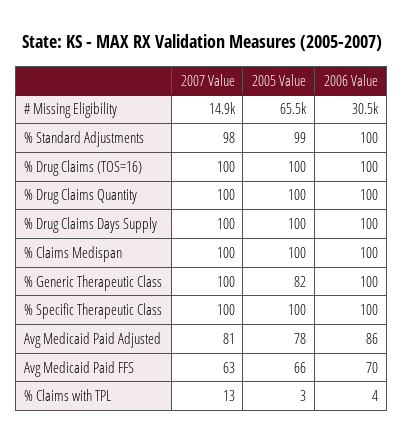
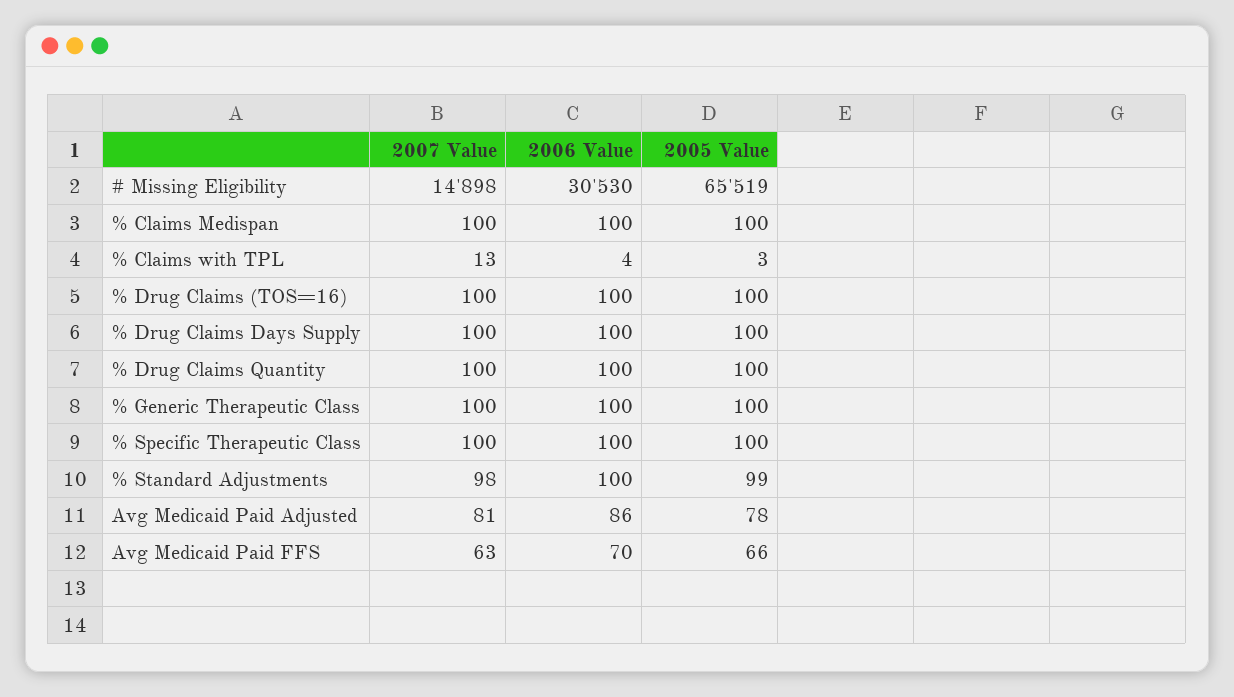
  {
    "2007 Value": {
      "# Missing Eligibility": 14898,
      "% Standard Adjustments": 98,
      "% Drug Claims (TOS=16)": 100,
      "% Drug Claims Quantity": 100,
      "% Drug Claims Days Supply": 100,
      "% Claims Medispan": 100,
      "% Generic Therapeutic Class": 100,
      "% Specific Therapeutic Class": 100,
      "Avg Medicaid Paid Adjusted": 81,
      "Avg Medicaid Paid FFS": 63,
      "% Claims with TPL": 13
    },
    "2005 Value": {
      "# Missing Eligibility": 65519,
      "% Standard Adjustments": 99,
      "% Drug Claims (TOS=16)": 100,
      "% Drug Claims Quantity": 100,
      "% Drug Claims Days Supply": 100,
      "% Claims Medispan": 100,
-     "% Generic Therapeutic Class": 82,
+     "% Generic Therapeutic Class": 100,
      "% Specific Therapeutic Class": 100,
      "Avg Medicaid Paid Adjusted": 78,
      "Avg Medicaid Paid FFS": 66,
      "% Claims with TPL": 3
    },
    "2006 Value": {
      "# Missing Eligibility": 30530,
      "% Standard Adjustments": 100,
      "% Drug Claims (TOS=16)": 100,
      "% Drug Claims Quantity": 100,
      "% Drug Claims Days Supply": 100,
      "% Claims Medispan": 100,
      "% Generic Therapeutic Class": 100,
      "% Specific Therapeutic Class": 100,
      "Avg Medicaid Paid Adjusted": 86,
      "Avg Medicaid Paid FFS": 70,
      "% Claims with TPL": 4
    }
  }

